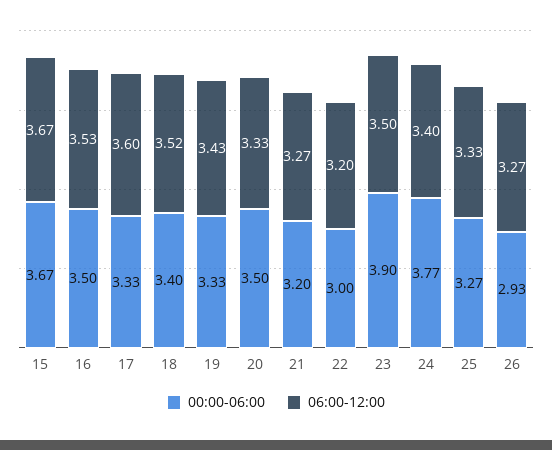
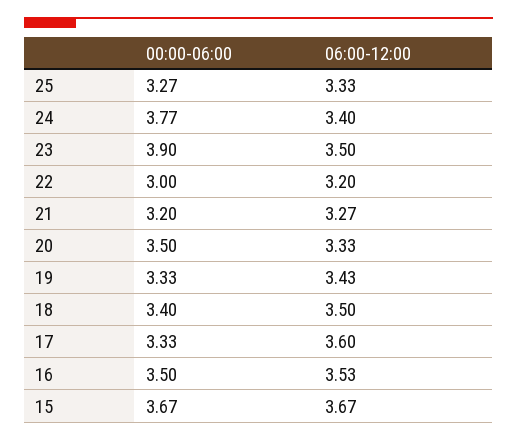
  {
    "00:00-06:00": {
      "15": 3.67,
      "16": 3.5,
      "17": 3.33,
      "18": 3.4,
      "19": 3.33,
      "20": 3.5,
      "21": 3.2,
      "22": 3,
      "23": 3.9,
      "24": 3.77,
-     "25": 3.27,
+     "25": 3.27
-     "26": 2.93
    },
    "06:00-12:00": {
      "15": 3.67,
      "16": 3.53,
      "17": 3.6,
-     "18": 3.52,
+     "18": 3.5,
      "19": 3.43,
      "20": 3.33,
      "21": 3.27,
      "22": 3.2,
      "23": 3.5,
      "24": 3.4,
-     "25": 3.33,
+     "25": 3.33
-     "26": 3.27
    }
  }

